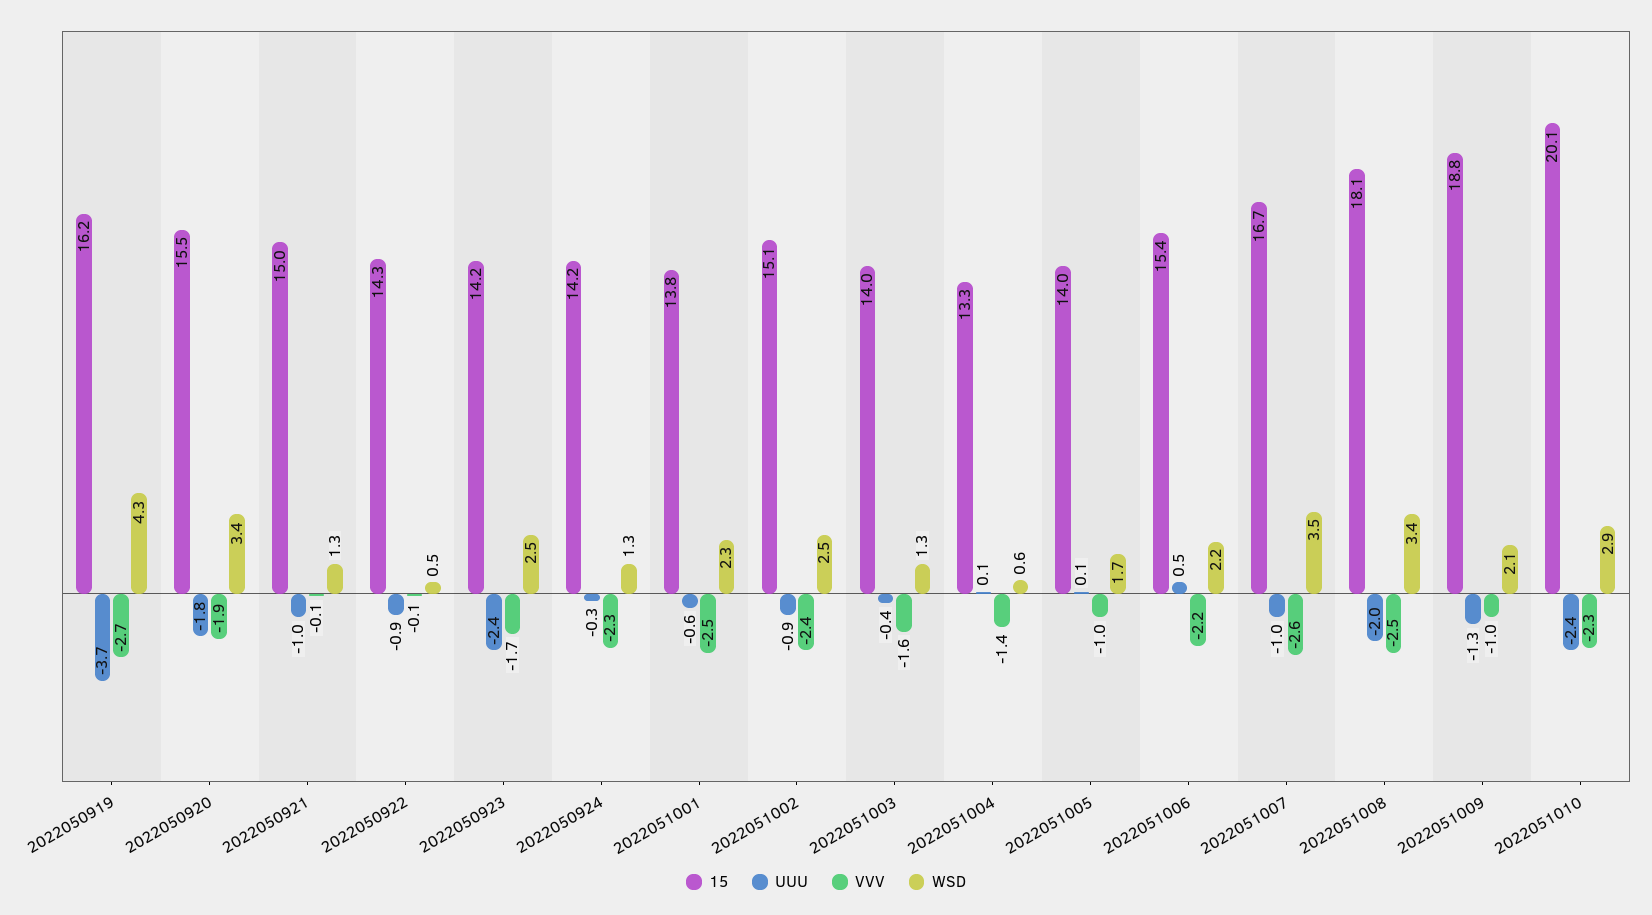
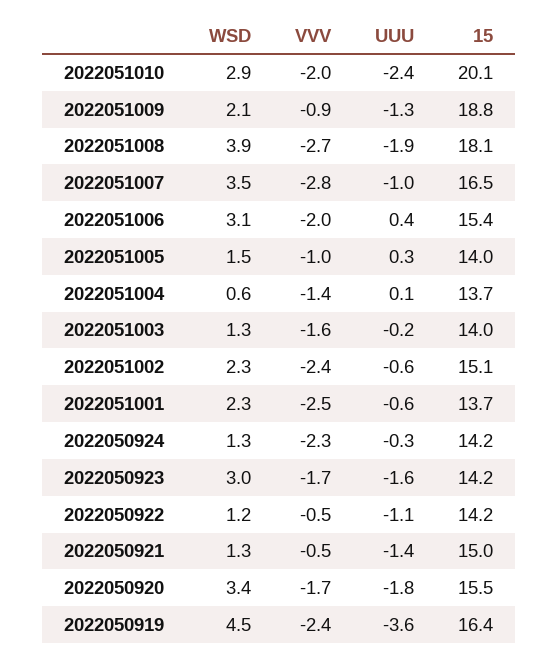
  {
    "15": {
-     "2022050919": 16.2,
+     "2022050919": 16.4,
      "2022050920": 15.5,
      "2022050921": 15,
-     "2022050922": 14.3,
+     "2022050922": 14.2,
      "2022050923": 14.2,
      "2022050924": 14.2,
-     "2022051001": 13.8,
+     "2022051001": 13.7,
      "2022051002": 15.1,
      "2022051003": 14,
-     "2022051004": 13.3,
+     "2022051004": 13.7,
      "2022051005": 14,
      "2022051006": 15.4,
-     "2022051007": 16.7,
+     "2022051007": 16.5,
      "2022051008": 18.1,
      "2022051009": 18.8,
      "2022051010": 20.1
    },
    "UUU": {
-     "2022050919": -3.7,
+     "2022050919": -3.6,
      "2022050920": -1.8,
-     "2022050921": -1,
+     "2022050921": -1.4,
-     "2022050922": -0.9,
+     "2022050922": -1.1,
-     "2022050923": -2.4,
+     "2022050923": -1.6,
      "2022050924": -0.3,
      "2022051001": -0.6,
-     "2022051002": -0.9,
+     "2022051002": -0.6,
-     "2022051003": -0.4,
+     "2022051003": -0.2,
      "2022051004": 0.1,
-     "2022051005": 0.1,
+     "2022051005": 0.3,
-     "2022051006": 0.5,
+     "2022051006": 0.4,
      "2022051007": -1,
-     "2022051008": -2,
+     "2022051008": -1.9,
      "2022051009": -1.3,
      "2022051010": -2.4
    },
    "VVV": {
-     "2022050919": -2.7,
+     "2022050919": -2.4,
-     "2022050920": -1.9,
+     "2022050920": -1.7,
-     "2022050921": -0.1,
+     "2022050921": -0.5,
-     "2022050922": -0.1,
+     "2022050922": -0.5,
      "2022050923": -1.7,
      "2022050924": -2.3,
      "2022051001": -2.5,
      "2022051002": -2.4,
      "2022051003": -1.6,
      "2022051004": -1.4,
      "2022051005": -1,
-     "2022051006": -2.2,
+     "2022051006": -2,
-     "2022051007": -2.6,
+     "2022051007": -2.8,
-     "2022051008": -2.5,
+     "2022051008": -2.7,
-     "2022051009": -1,
+     "2022051009": -0.9,
-     "2022051010": -2.3
+     "2022051010": -2
    },
    "WSD": {
-     "2022050919": 4.3,
+     "2022050919": 4.5,
      "2022050920": 3.4,
      "2022050921": 1.3,
-     "2022050922": 0.5,
+     "2022050922": 1.2,
-     "2022050923": 2.5,
+     "2022050923": 3,
      "2022050924": 1.3,
      "2022051001": 2.3,
-     "2022051002": 2.5,
+     "2022051002": 2.3,
      "2022051003": 1.3,
      "2022051004": 0.6,
-     "2022051005": 1.7,
+     "2022051005": 1.5,
-     "2022051006": 2.2,
+     "2022051006": 3.1,
      "2022051007": 3.5,
-     "2022051008": 3.4,
+     "2022051008": 3.9,
      "2022051009": 2.1,
      "2022051010": 2.9
    }
  }

